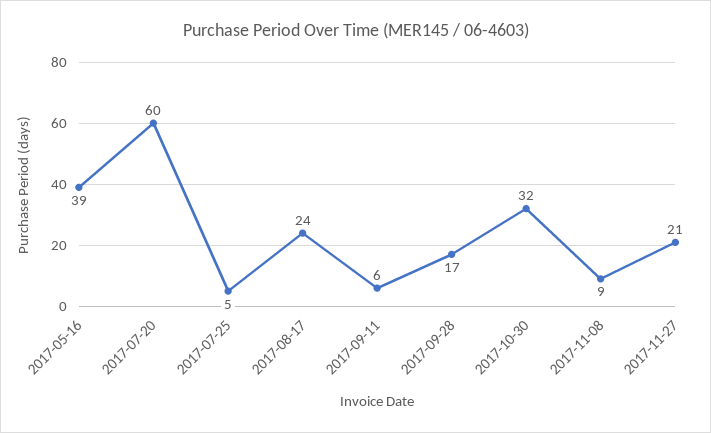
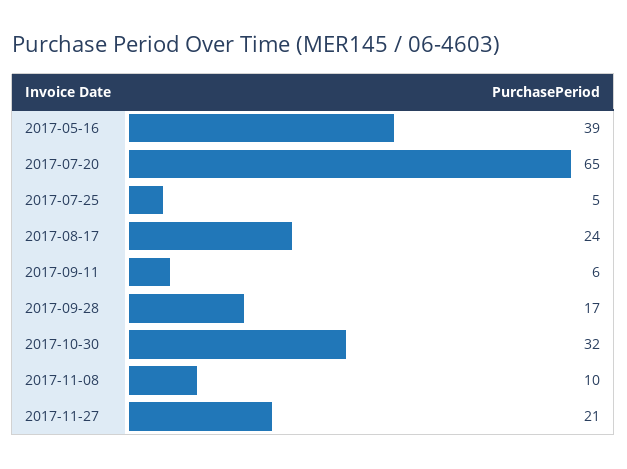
  {
    "2017-05-16": 39,
-   "2017-07-20": 60,
+   "2017-07-20": 65,
    "2017-07-25": 5,
    "2017-08-17": 24,
    "2017-09-11": 6,
    "2017-09-28": 17,
    "2017-10-30": 32,
-   "2017-11-08": 9,
+   "2017-11-08": 10,
    "2017-11-27": 21
  }

